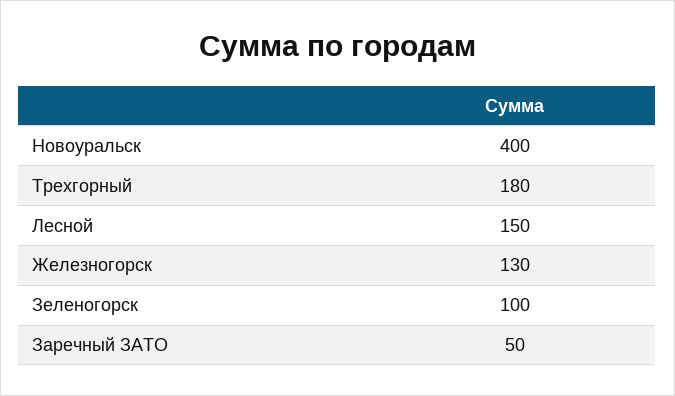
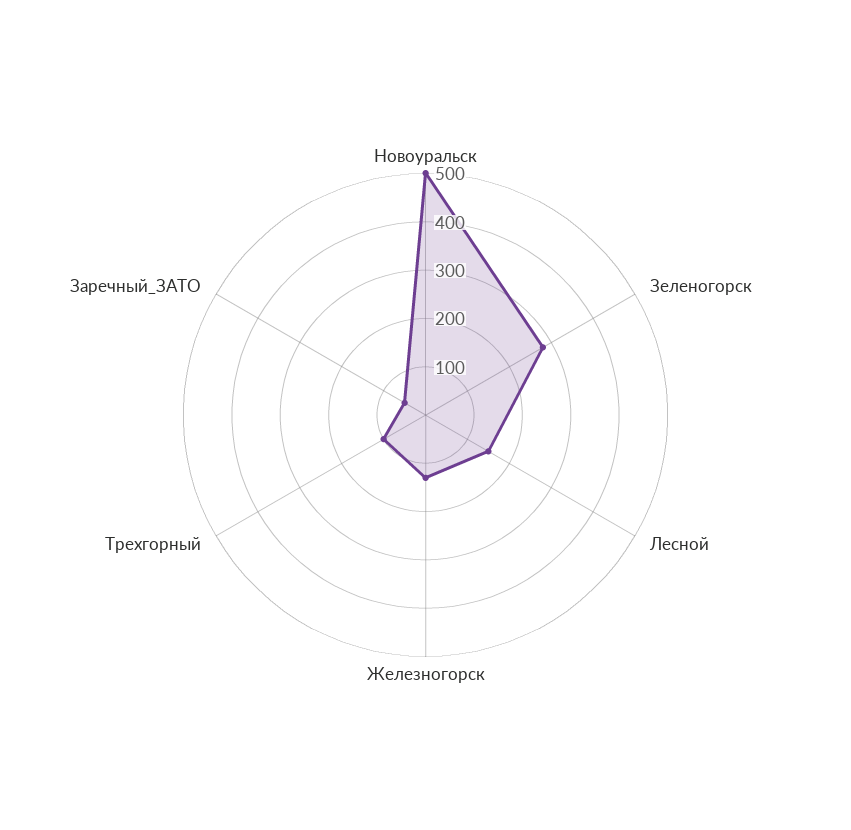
  {
-   "Новоуральск": 400,
+   "Новоуральск": 500,
-   "Трехгорный": 180,
+   "Трехгорный": 100,
    "Лесной": 150,
    "Железногорск": 130,
-   "Зеленогорск": 100,
+   "Зеленогорск": 280,
    "Заречный ЗАТО": 50
  }

